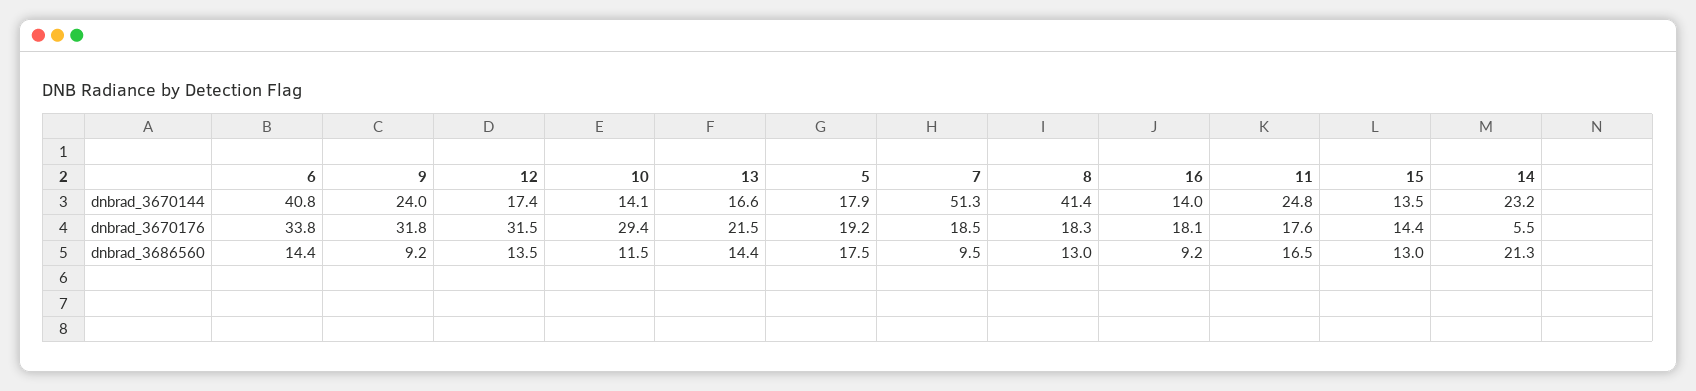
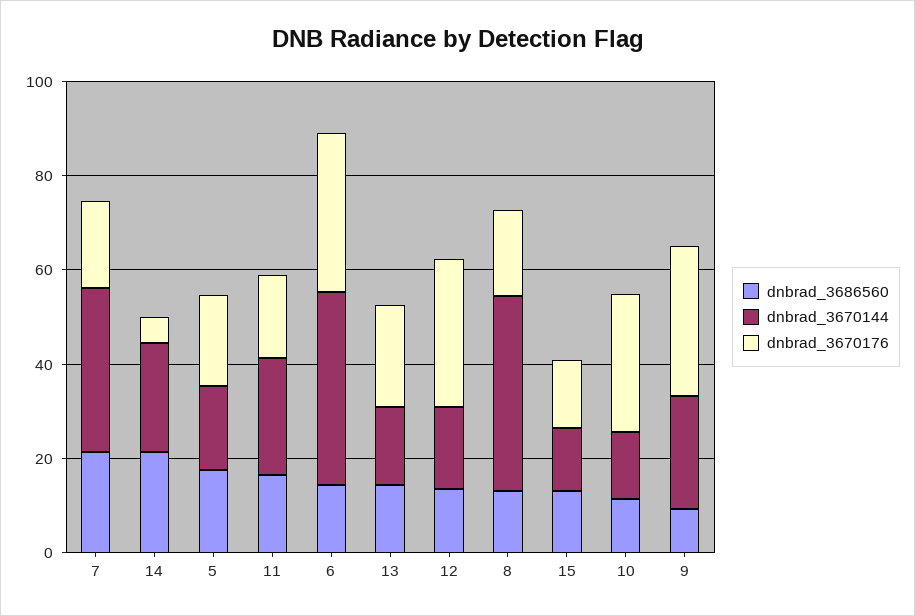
  {
    "dnbrad_3670144": {
      "6": 40.8,
      "9": 24,
      "12": 17.4,
      "10": 14.1,
      "13": 16.6,
      "5": 17.9,
-     "7": 51.3,
+     "7": 35,
      "8": 41.4,
-     "16": 14,
      "11": 24.8,
      "15": 13.5,
      "14": 23.2
    },
    "dnbrad_3670176": {
      "6": 33.8,
      "9": 31.8,
      "12": 31.5,
      "10": 29.4,
      "13": 21.5,
      "5": 19.2,
      "7": 18.5,
      "8": 18.3,
-     "16": 18.1,
      "11": 17.6,
      "15": 14.4,
      "14": 5.5
    },
    "dnbrad_3686560": {
      "6": 14.4,
      "9": 9.2,
      "12": 13.5,
      "10": 11.5,
      "13": 14.4,
      "5": 17.5,
-     "7": 9.5,
+     "7": 20,
      "8": 13,
-     "16": 9.2,
      "11": 16.5,
      "15": 13,
      "14": 21.3
    }
  }

